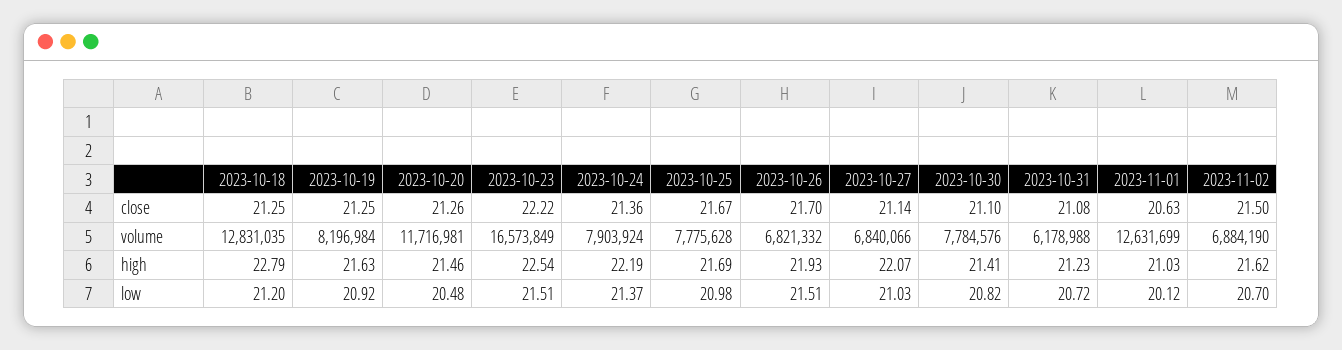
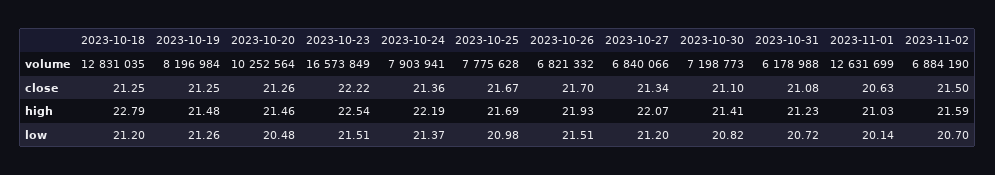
  {
    "2023-10-18": {
      "close": 21.25,
      "volume": 12831035,
      "high": 22.79,
      "low": 21.2
    },
    "2023-10-19": {
      "close": 21.25,
      "volume": 8196984,
-     "high": 21.63,
+     "high": 21.48,
-     "low": 20.92
+     "low": 21.26
    },
    "2023-10-20": {
      "close": 21.26,
-     "volume": 11716981,
+     "volume": 10252564,
      "high": 21.46,
      "low": 20.48
    },
    "2023-10-23": {
      "close": 22.22,
      "volume": 16573849,
      "high": 22.54,
      "low": 21.51
    },
    "2023-10-24": {
      "close": 21.36,
-     "volume": 7903924,
+     "volume": 7903941,
      "high": 22.19,
      "low": 21.37
    },
    "2023-10-25": {
      "close": 21.67,
      "volume": 7775628,
      "high": 21.69,
      "low": 20.98
    },
    "2023-10-26": {
      "close": 21.7,
      "volume": 6821332,
      "high": 21.93,
      "low": 21.51
    },
    "2023-10-27": {
-     "close": 21.14,
+     "close": 21.34,
      "volume": 6840066,
      "high": 22.07,
-     "low": 21.03
+     "low": 21.2
    },
    "2023-10-30": {
      "close": 21.1,
-     "volume": 7784576,
+     "volume": 7198773,
      "high": 21.41,
      "low": 20.82
    },
    "2023-10-31": {
      "close": 21.08,
      "volume": 6178988,
      "high": 21.23,
      "low": 20.72
    },
    "2023-11-01": {
      "close": 20.63,
      "volume": 12631699,
      "high": 21.03,
-     "low": 20.12
+     "low": 20.14
    },
    "2023-11-02": {
      "close": 21.5,
      "volume": 6884190,
-     "high": 21.62,
+     "high": 21.59,
      "low": 20.7
    }
  }

